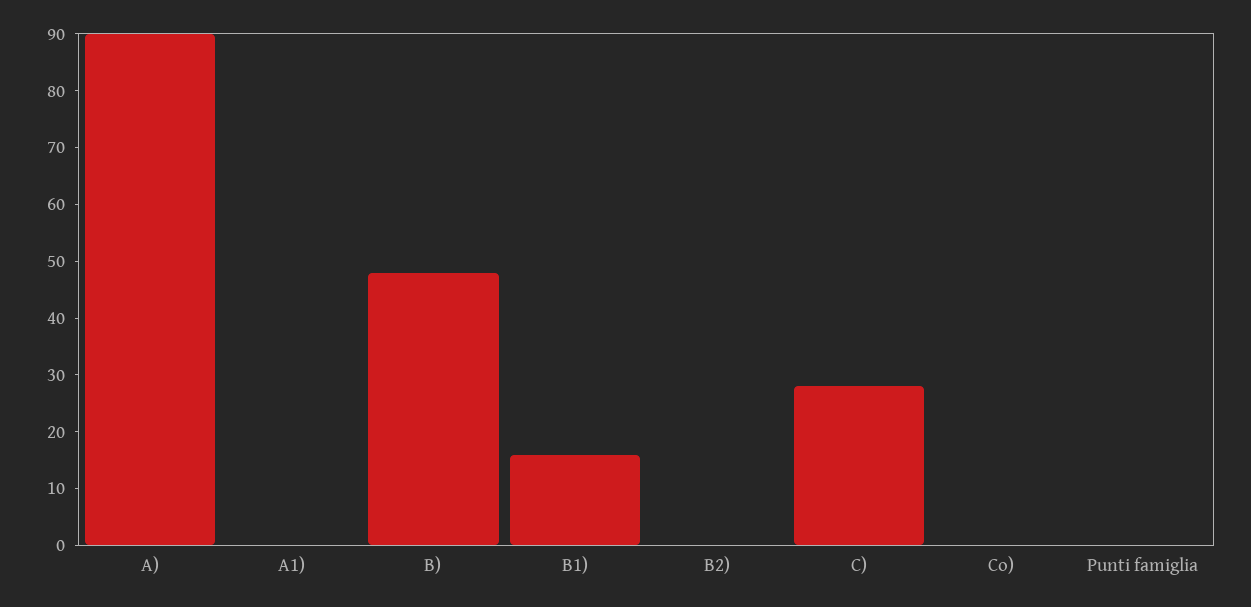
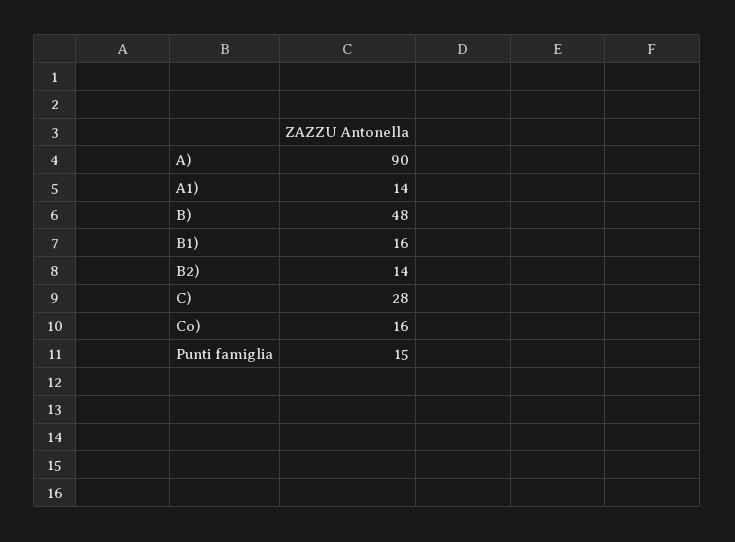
  {
    "A)": 90,
-   "A1)": 0,
+   "A1)": 14,
    "B)": 48,
    "B1)": 16,
-   "B2)": 0,
+   "B2)": 14,
    "C)": 28,
-   "Co)": 0,
+   "Co)": 16,
-   "Punti famiglia": 0
+   "Punti famiglia": 15
  }

